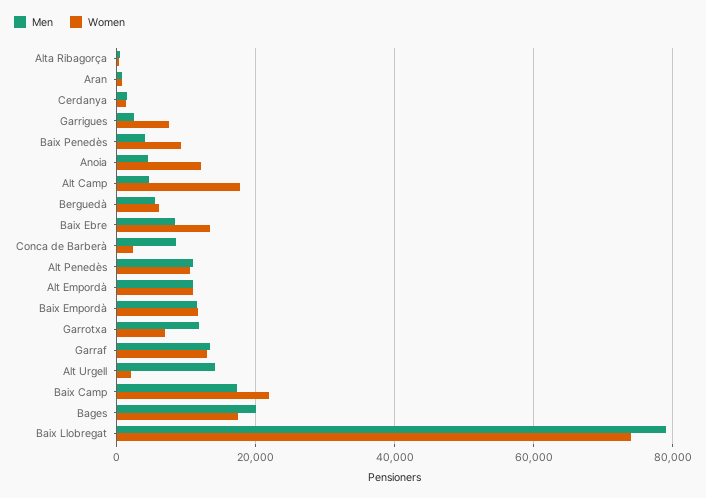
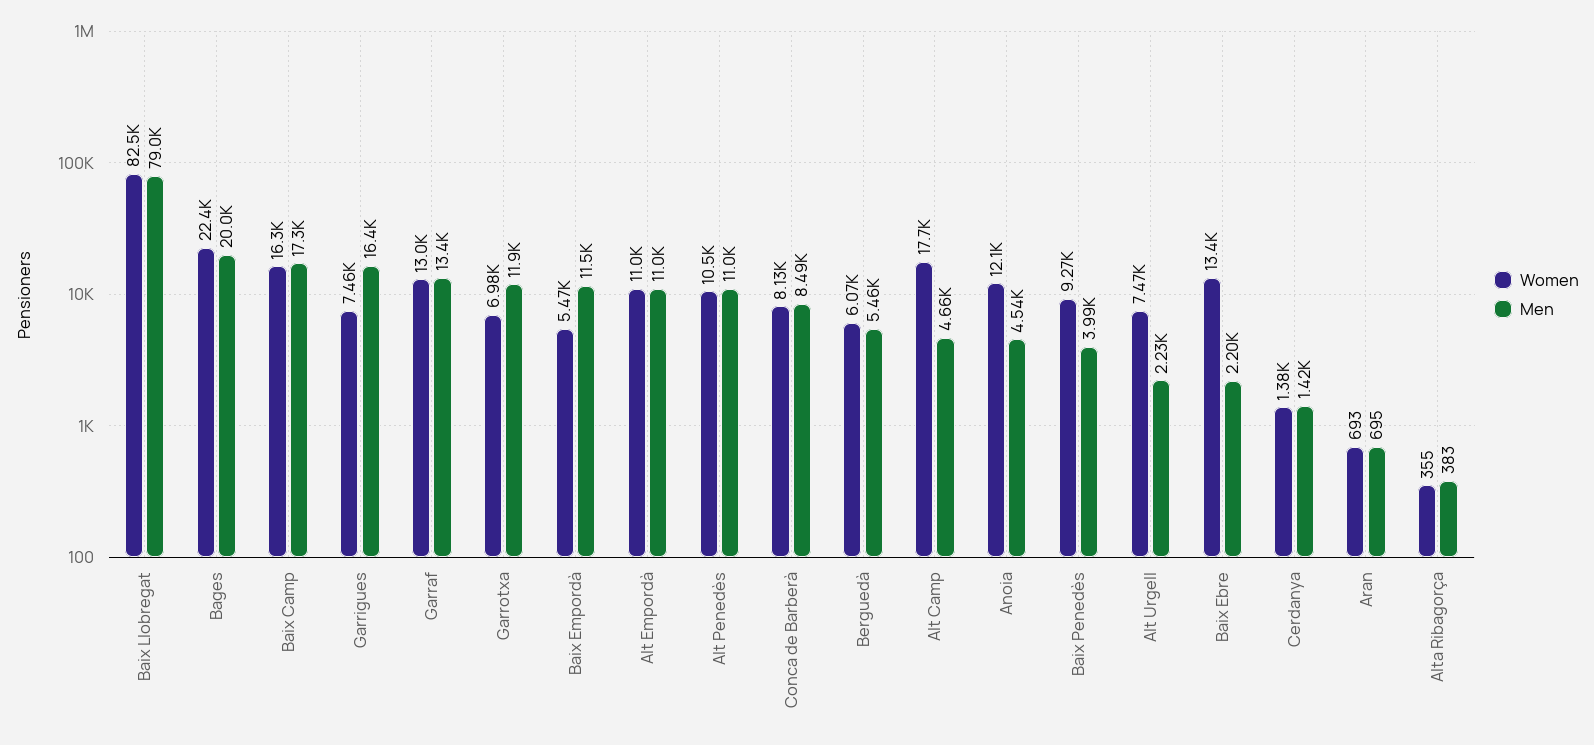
  {
    "Men": {
      "Alta Ribagorça": 383,
      "Aran": 695,
      "Cerdanya": 1420,
-     "Garrigues": 2000,
+     "Garrigues": 16400,
      "Baix Penedès": 3990,
      "Anoia": 4540,
      "Alt Camp": 4660,
      "Berguedà": 5460,
-     "Baix Ebre": 8000,
+     "Baix Ebre": 2200,
      "Conca de Barberà": 8490,
      "Alt Penedès": 11000,
      "Alt Empordà": 11000,
      "Baix Empordà": 11500,
      "Garrotxa": 11900,
      "Garraf": 13400,
-     "Alt Urgell": 14000,
+     "Alt Urgell": 2230,
      "Baix Camp": 17300,
      "Bages": 20000,
      "Baix Llobregat": 79000
    },
    "Women": {
      "Alta Ribagorça": 355,
      "Aran": 693,
      "Cerdanya": 1380,
      "Garrigues": 7460,
      "Baix Penedès": 9270,
      "Anoia": 12100,
      "Alt Camp": 17700,
      "Berguedà": 6070,
      "Baix Ebre": 13400,
-     "Conca de Barberà": 2000,
+     "Conca de Barberà": 8130,
      "Alt Penedès": 10500,
      "Alt Empordà": 11000,
-     "Baix Empordà": 12000,
+     "Baix Empordà": 5470,
      "Garrotxa": 6980,
      "Garraf": 13000,
-     "Alt Urgell": 2000,
+     "Alt Urgell": 7470,
-     "Baix Camp": 22000,
+     "Baix Camp": 16300,
-     "Bages": 18000,
+     "Bages": 22400,
-     "Baix Llobregat": 74000
+     "Baix Llobregat": 82500
    }
  }

